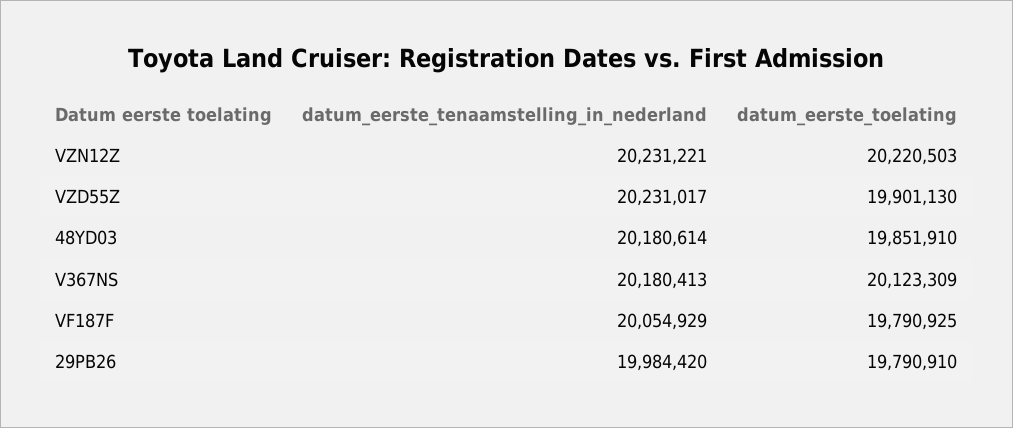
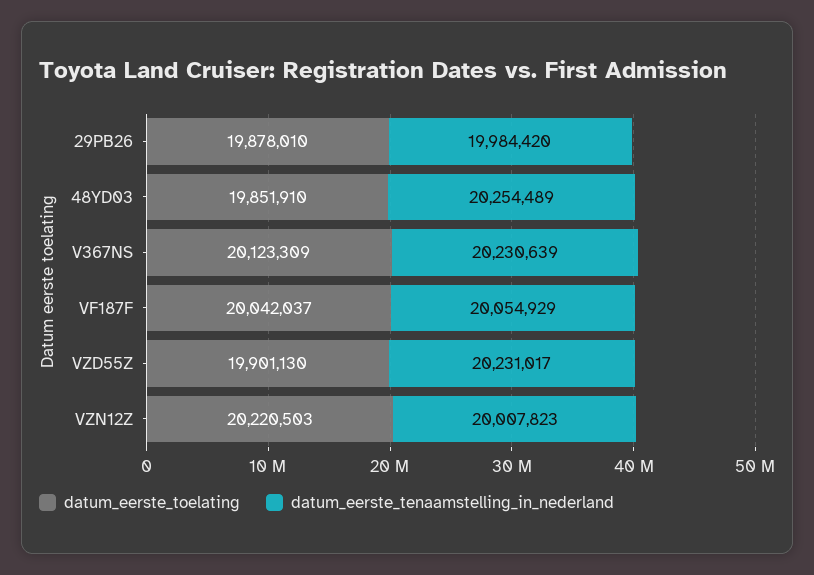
  {
    "datum_eerste_tenaamstelling_in_nederland": {
-     "VZN12Z": 20231221,
+     "VZN12Z": 20007823,
      "VZD55Z": 20231017,
-     "48YD03": 20180614,
+     "48YD03": 20254489,
-     "V367NS": 20180413,
+     "V367NS": 20230639,
      "VF187F": 20054929,
      "29PB26": 19984420
    },
    "datum_eerste_toelating": {
      "VZN12Z": 20220503,
      "VZD55Z": 19901130,
      "48YD03": 19851910,
      "V367NS": 20123309,
-     "VF187F": 19790925,
+     "VF187F": 20042037,
-     "29PB26": 19790910
+     "29PB26": 19878010
    }
  }

